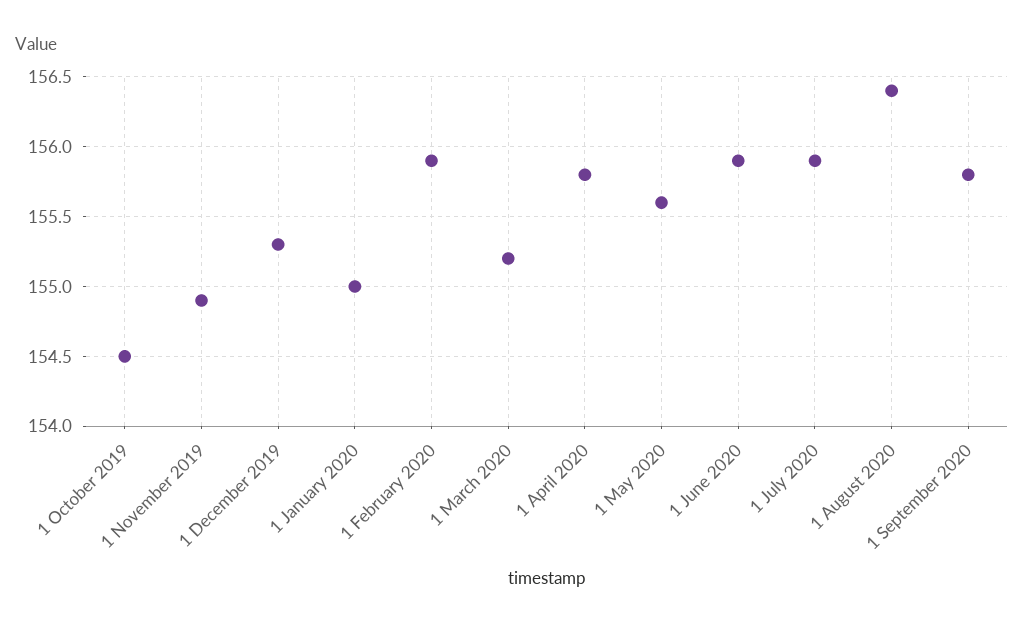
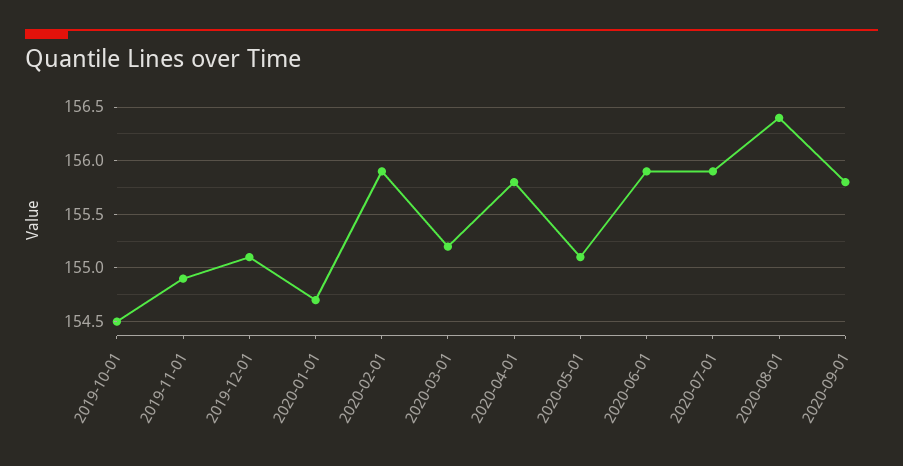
  {
    "1 October 2019": 154.5,
    "1 November 2019": 154.9,
-   "1 December 2019": 155.3,
+   "1 December 2019": 155.1,
-   "1 January 2020": 155,
+   "1 January 2020": 154.7,
    "1 February 2020": 155.9,
    "1 March 2020": 155.2,
    "1 April 2020": 155.8,
-   "1 May 2020": 155.6,
+   "1 May 2020": 155.1,
    "1 June 2020": 155.9,
    "1 July 2020": 155.9,
    "1 August 2020": 156.4,
    "1 September 2020": 155.8
  }

